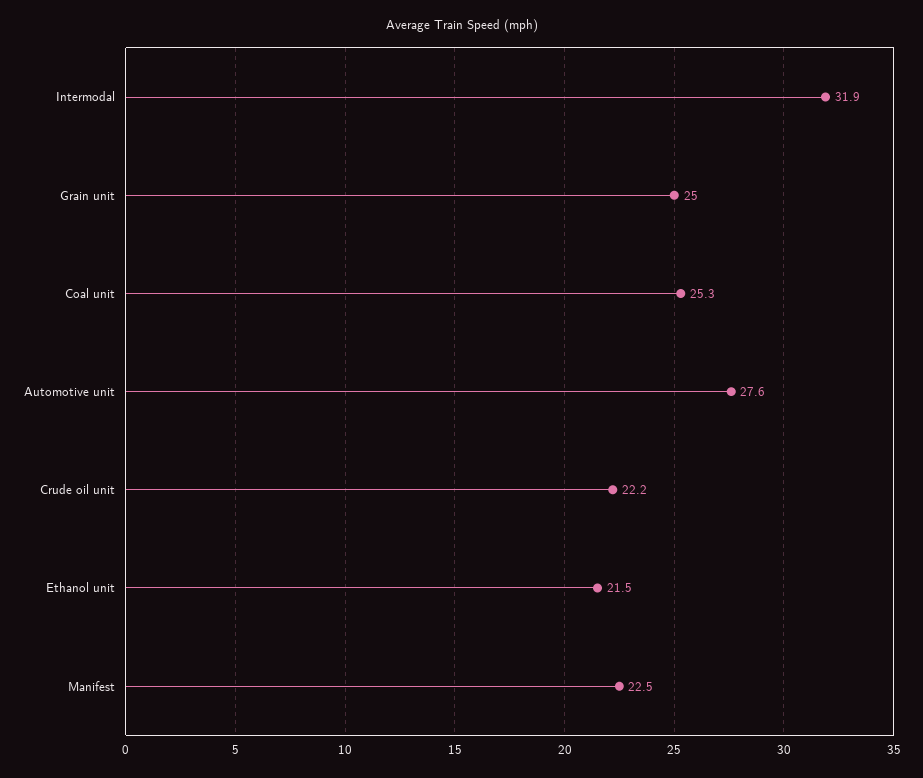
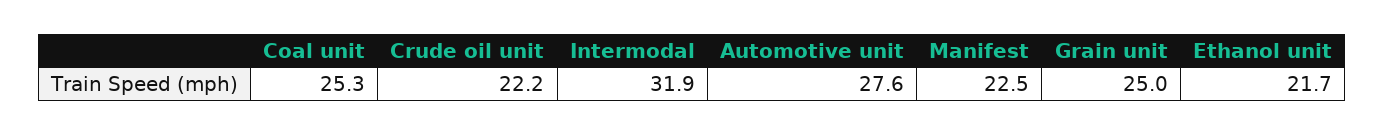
  {
    "Intermodal": 31.9,
    "Grain unit": 25,
    "Coal unit": 25.3,
    "Automotive unit": 27.6,
    "Crude oil unit": 22.2,
-   "Ethanol unit": 21.5,
+   "Ethanol unit": 21.7,
    "Manifest": 22.5
  }

